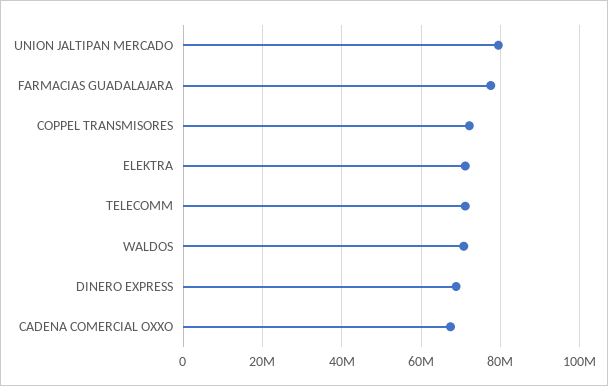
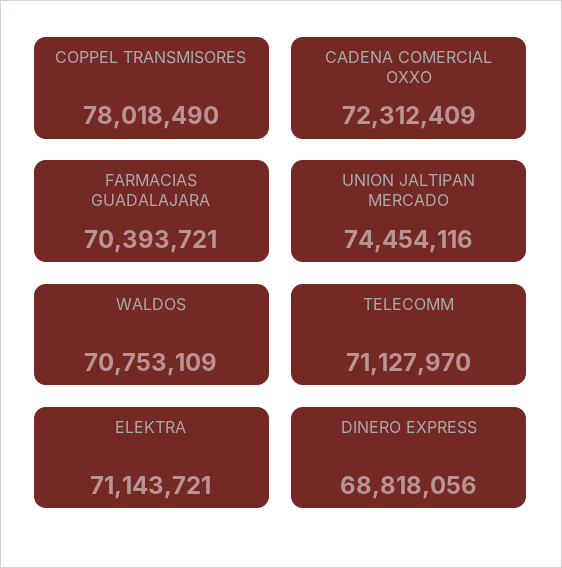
  {
-   "UNION JALTIPAN MERCADO": 80000000,
+   "UNION JALTIPAN MERCADO": 74454116,
-   "FARMACIAS GUADALAJARA": 78000000,
+   "FARMACIAS GUADALAJARA": 70393721,
-   "COPPEL TRANSMISORES": 72000000,
+   "COPPEL TRANSMISORES": 78018490,
    "ELEKTRA": 71143721,
    "TELECOMM": 71127970,
    "WALDOS": 70753109,
    "DINERO EXPRESS": 68818056,
-   "CADENA COMERCIAL OXXO": 68000000
+   "CADENA COMERCIAL OXXO": 72312409
  }

